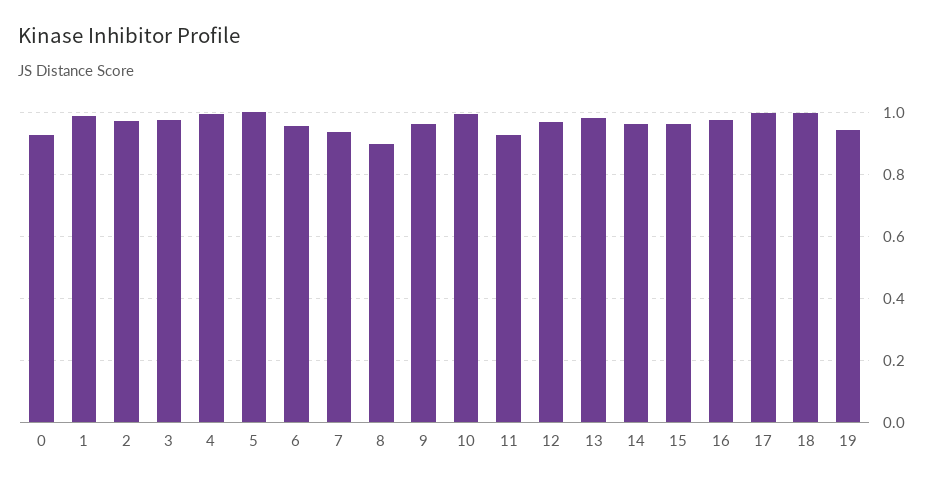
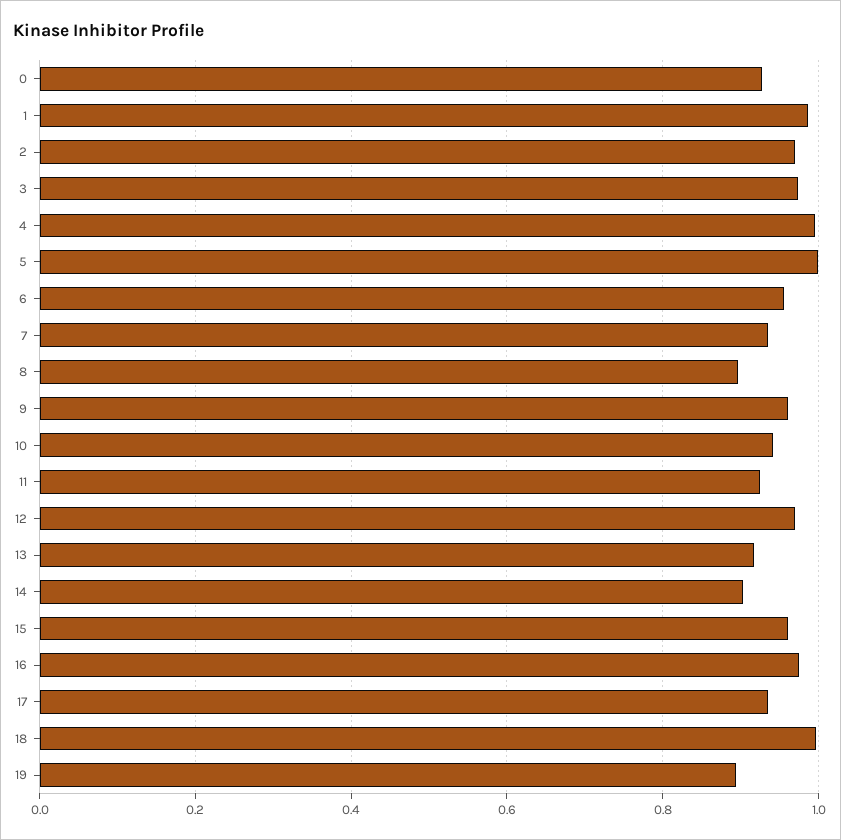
  {
    "0": 0.92,
    "1": 0.98,
    "2": 0.98,
    "3": 0.98,
    "4": 1,
    "5": 1,
    "6": 0.96,
    "7": 0.94,
    "8": 0.9,
    "9": 0.96,
-   "10": 1,
+   "10": 0.94,
    "11": 0.92,
    "12": 0.96,
-   "13": 0.98,
+   "13": 0.92,
-   "14": 0.96,
+   "14": 0.9,
    "15": 0.96,
    "16": 0.98,
-   "17": 1,
+   "17": 0.94,
    "18": 1,
-   "19": 0.94
+   "19": 0.9
  }

